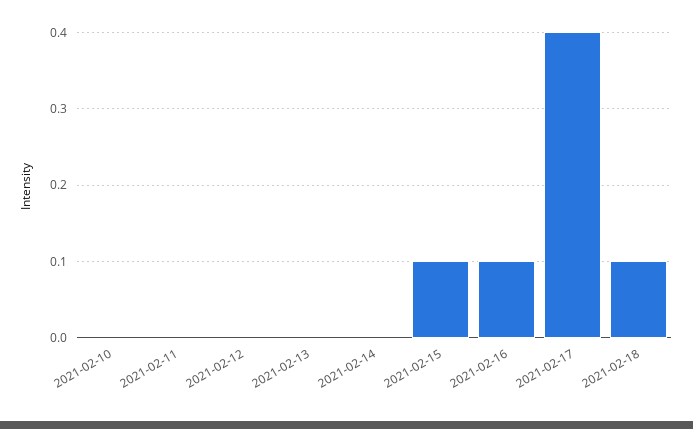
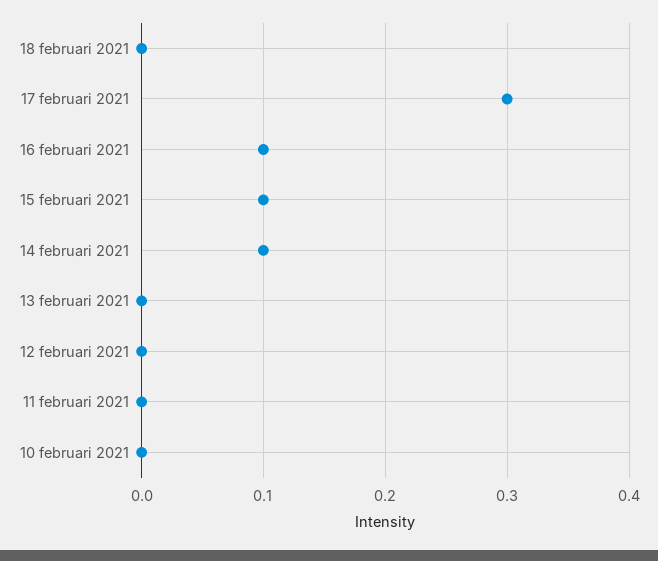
  {
    "2021-02-10": 0,
    "2021-02-11": 0,
    "2021-02-12": 0,
    "2021-02-13": 0,
-   "2021-02-14": 0,
+   "2021-02-14": 0.1,
    "2021-02-15": 0.1,
    "2021-02-16": 0.1,
-   "2021-02-17": 0.4,
+   "2021-02-17": 0.3,
-   "2021-02-18": 0.1
+   "2021-02-18": 0
  }

